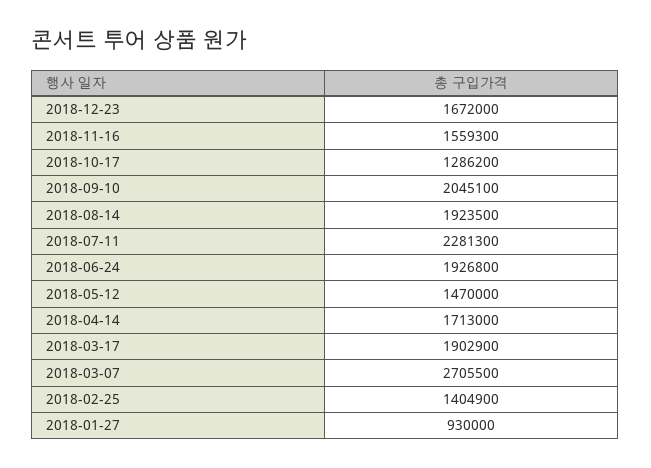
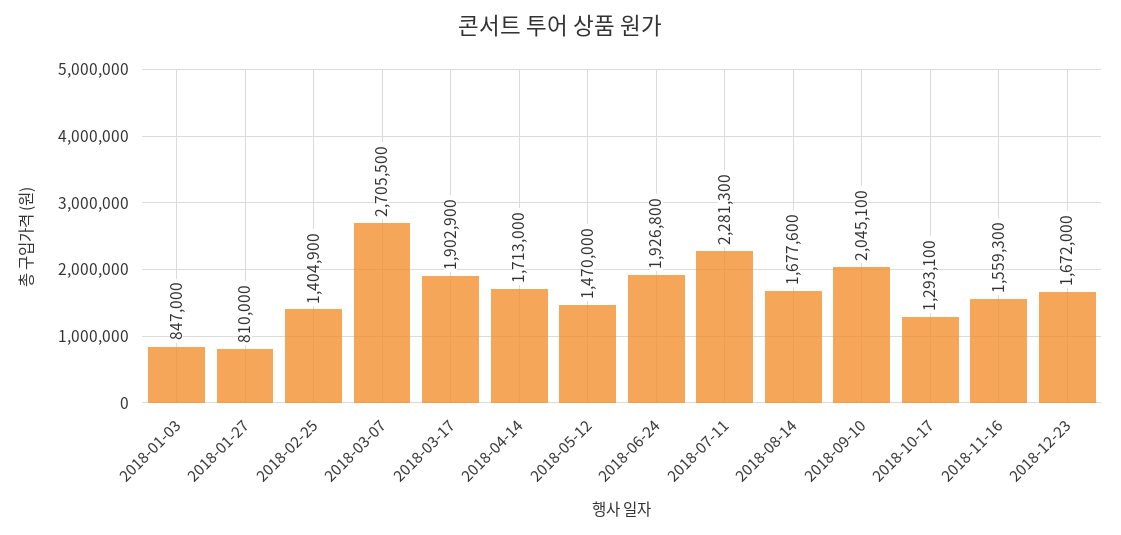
  {
    "2018-12-23": 1672000,
    "2018-11-16": 1559300,
-   "2018-10-17": 1286200,
+   "2018-10-17": 1293100,
    "2018-09-10": 2045100,
-   "2018-08-14": 1923500,
+   "2018-08-14": 1677600,
    "2018-07-11": 2281300,
    "2018-06-24": 1926800,
    "2018-05-12": 1470000,
    "2018-04-14": 1713000,
    "2018-03-17": 1902900,
    "2018-03-07": 2705500,
    "2018-02-25": 1404900,
-   "2018-01-27": 930000
+   "2018-01-27": 810000,
+   "2018-01-03": 847000
  }

